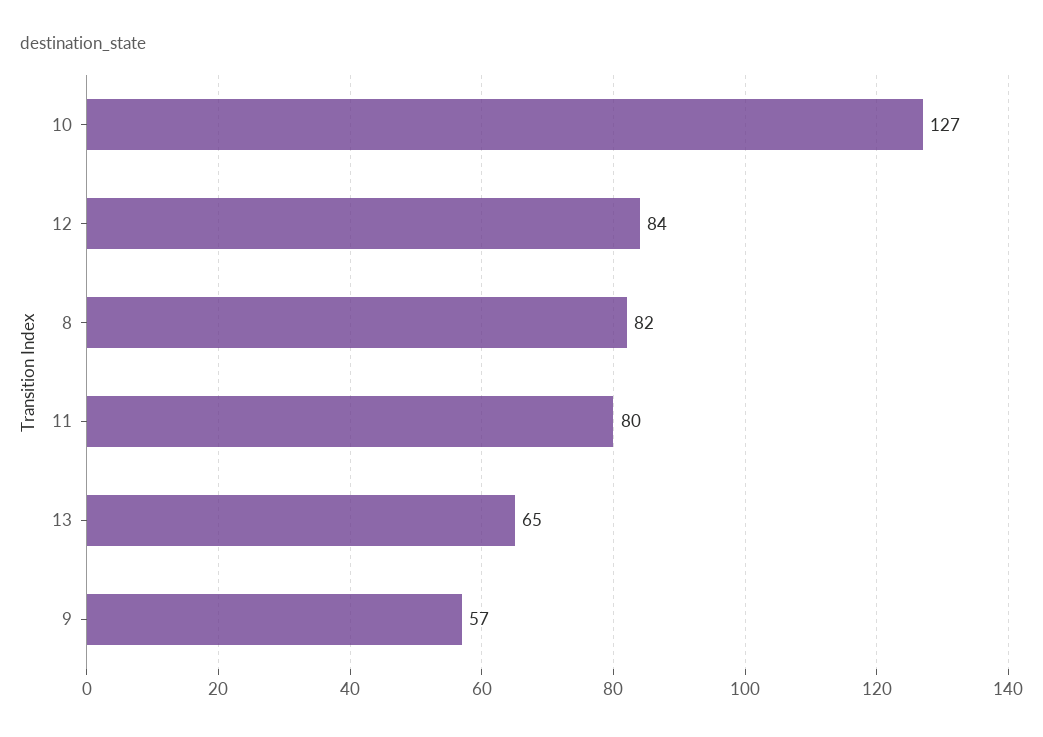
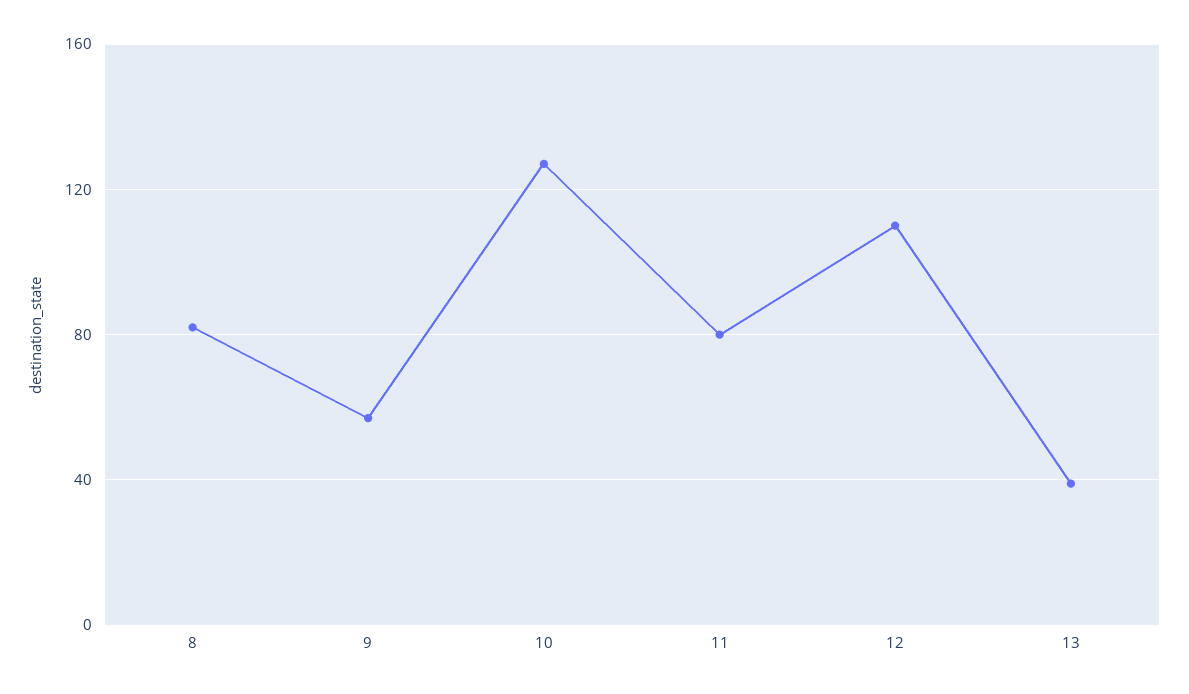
  {
    "10": 127,
-   "12": 84,
+   "12": 110,
    "8": 82,
    "11": 80,
-   "13": 65,
+   "13": 40,
    "9": 57
  }

